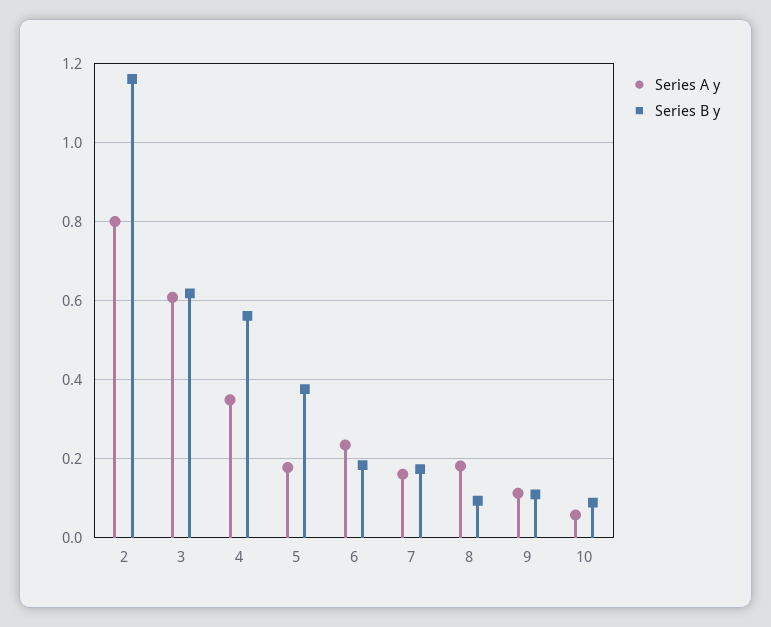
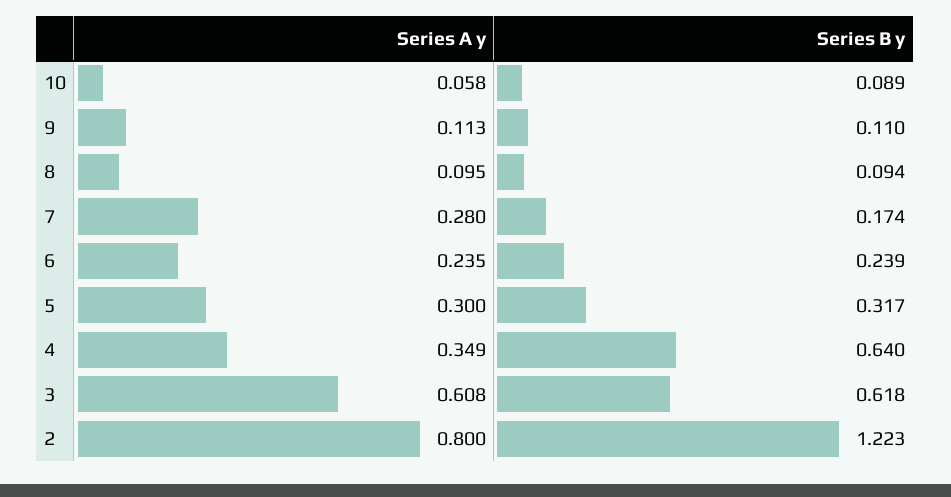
  {
    "Series A y": {
      "2": 0.8,
      "3": 0.608,
      "4": 0.349,
-     "5": 0.18,
+     "5": 0.3,
      "6": 0.235,
-     "7": 0.16,
+     "7": 0.28,
-     "8": 0.18,
+     "8": 0.095,
      "9": 0.113,
      "10": 0.058
    },
    "Series B y": {
-     "2": 1.16,
+     "2": 1.223,
      "3": 0.618,
-     "4": 0.56,
+     "4": 0.64,
-     "5": 0.38,
+     "5": 0.317,
-     "6": 0.18,
+     "6": 0.239,
      "7": 0.174,
      "8": 0.094,
      "9": 0.11,
      "10": 0.089
    }
  }

